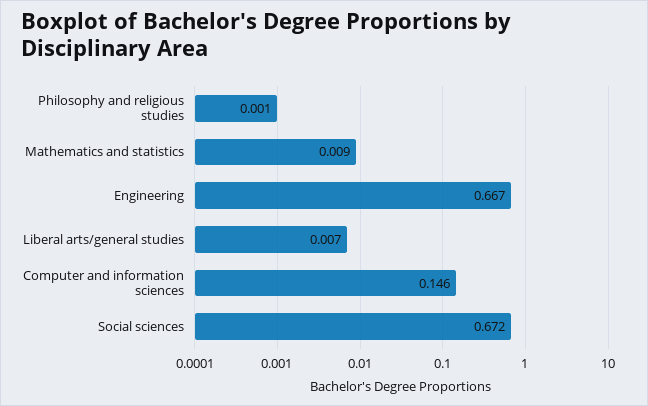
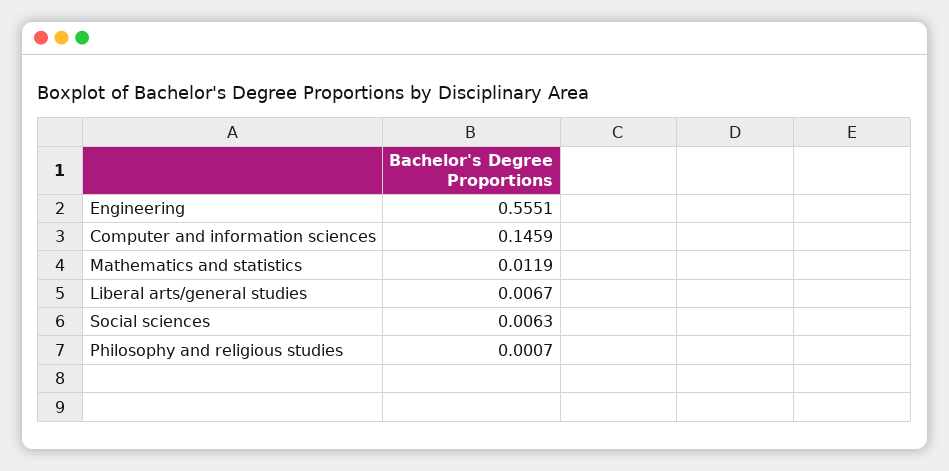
  {
    "Philosophy and religious studies": 0.0007,
-   "Mathematics and statistics": 0.009,
+   "Mathematics and statistics": 0.0119,
-   "Engineering": 0.667,
+   "Engineering": 0.5551,
    "Liberal arts/general studies": 0.0067,
    "Computer and information sciences": 0.1459,
-   "Social sciences": 0.672
+   "Social sciences": 0.0063
  }

